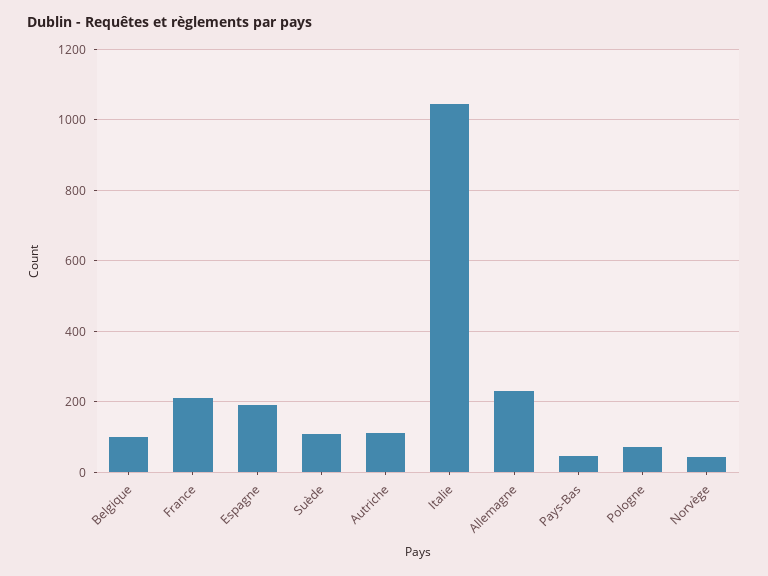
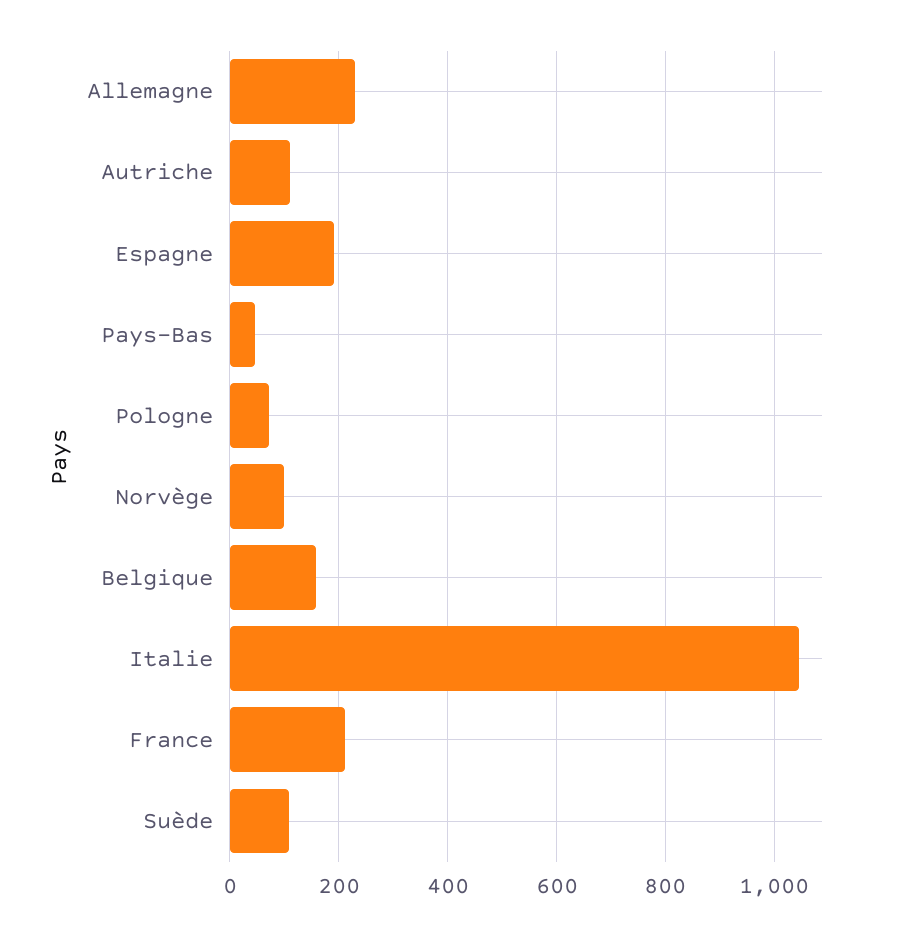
  {
-   "Belgique": 100,
+   "Belgique": 160,
    "France": 220,
    "Espagne": 200,
    "Suède": 100,
    "Autriche": 120,
    "Italie": 1040,
    "Allemagne": 240,
    "Pays-Bas": 40,
    "Pologne": 80,
-   "Norvège": 40
+   "Norvège": 100
  }

